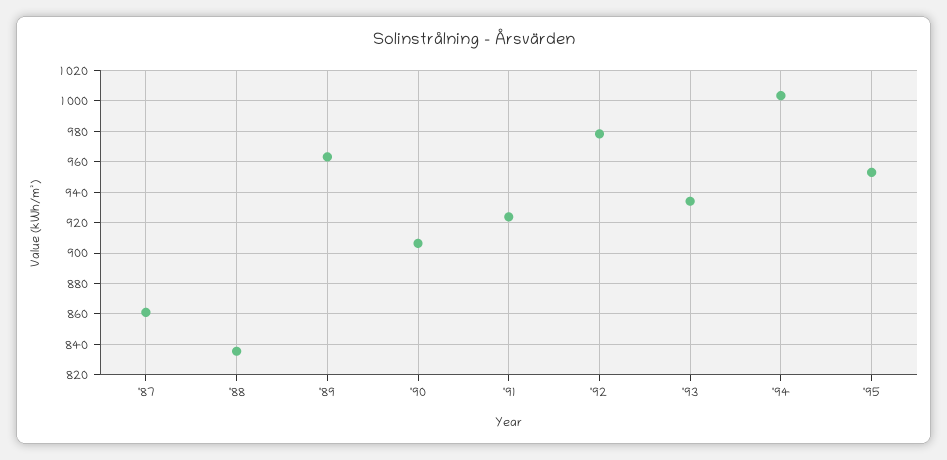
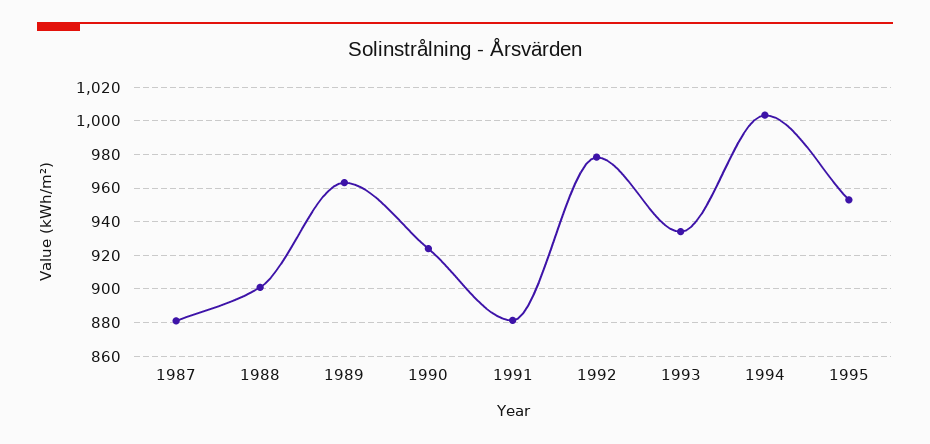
  {
-   "'87": 860,
+   "'87": 880,
-   "'88": 835,
+   "'88": 900,
    "'89": 965,
-   "'90": 905,
+   "'90": 925,
-   "'91": 925,
+   "'91": 880,
    "'92": 980,
    "'93": 935,
    "'94": 1005,
    "'95": 955
  }

